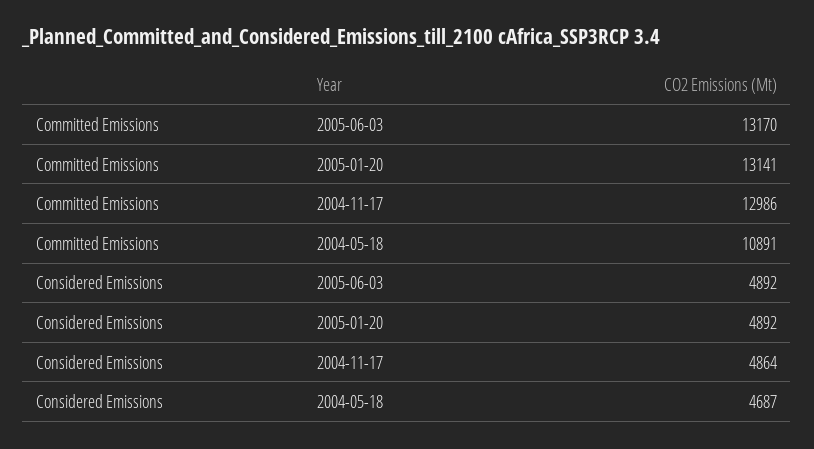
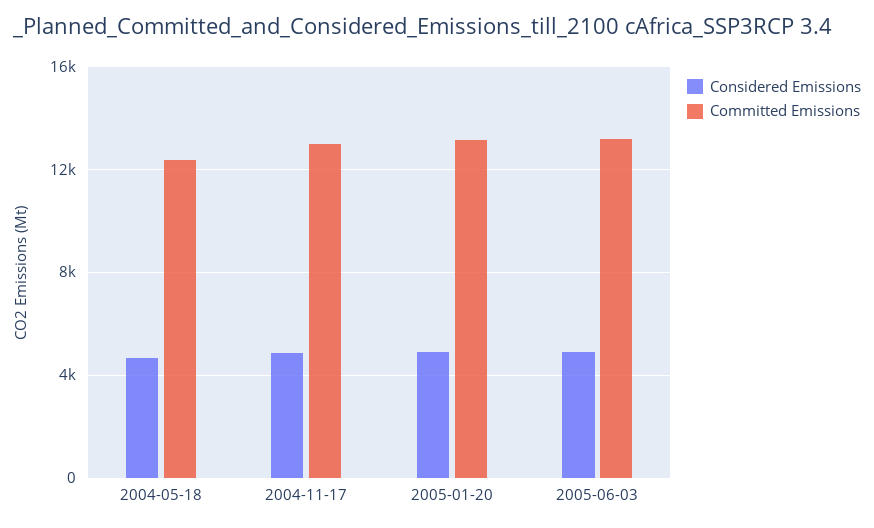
  {
    "Committed Emissions": {
      "2005-06-03": 13170,
      "2005-01-20": 13141,
      "2004-11-17": 12986,
-     "2004-05-18": 10891
+     "2004-05-18": 12500
    },
    "Considered Emissions": {
      "2005-06-03": 4892,
      "2005-01-20": 4892,
      "2004-11-17": 4864,
      "2004-05-18": 4687
    }
  }

